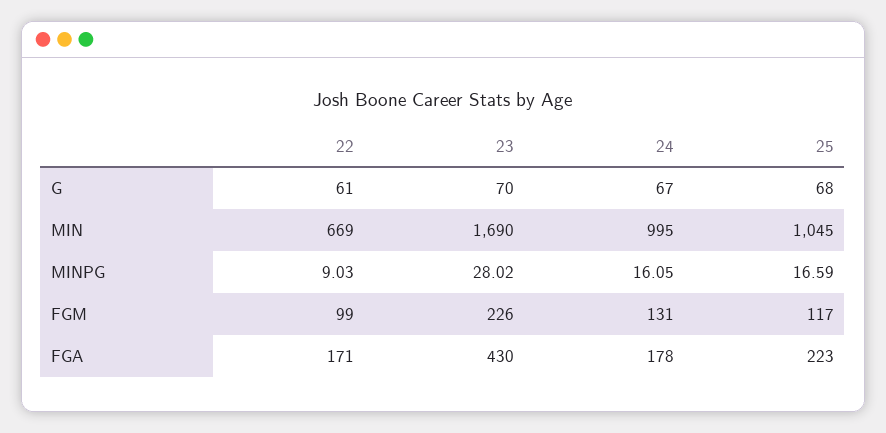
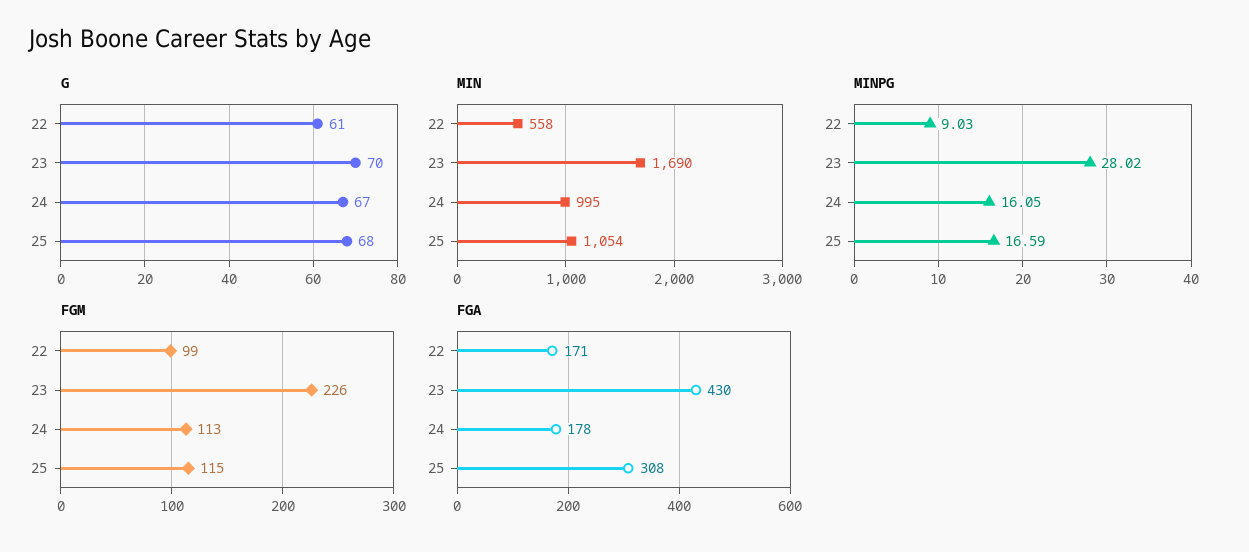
  {
    "G": {
      "22": 61,
      "23": 70,
      "24": 67,
      "25": 68
    },
    "MIN": {
-     "22": 669,
+     "22": 558,
      "23": 1690,
      "24": 995,
-     "25": 1045
+     "25": 1054
    },
    "MINPG": {
      "22": 9.03,
      "23": 28.02,
      "24": 16.05,
      "25": 16.59
    },
    "FGM": {
      "22": 99,
      "23": 226,
-     "24": 131,
+     "24": 113,
-     "25": 117
+     "25": 115
    },
    "FGA": {
      "22": 171,
      "23": 430,
      "24": 178,
-     "25": 223
+     "25": 308
    }
  }

